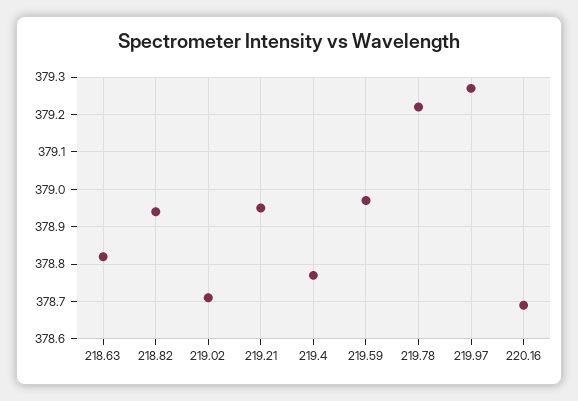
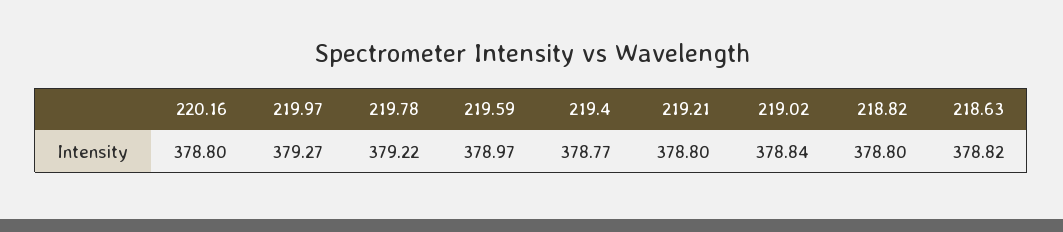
  {
    "218.63": 378.82,
-   "218.82": 378.95,
+   "218.82": 378.8,
-   "219.02": 378.7,
+   "219.02": 378.84,
-   "219.21": 378.95,
+   "219.21": 378.8,
    "219.4": 378.77,
    "219.59": 378.97,
    "219.78": 379.22,
    "219.97": 379.27,
-   "220.16": 378.7
+   "220.16": 378.8
  }

